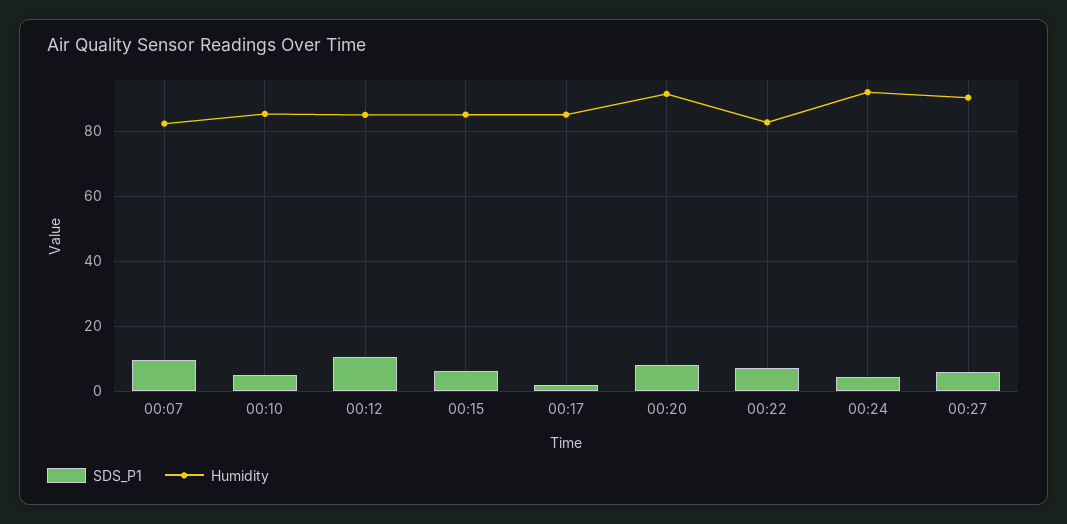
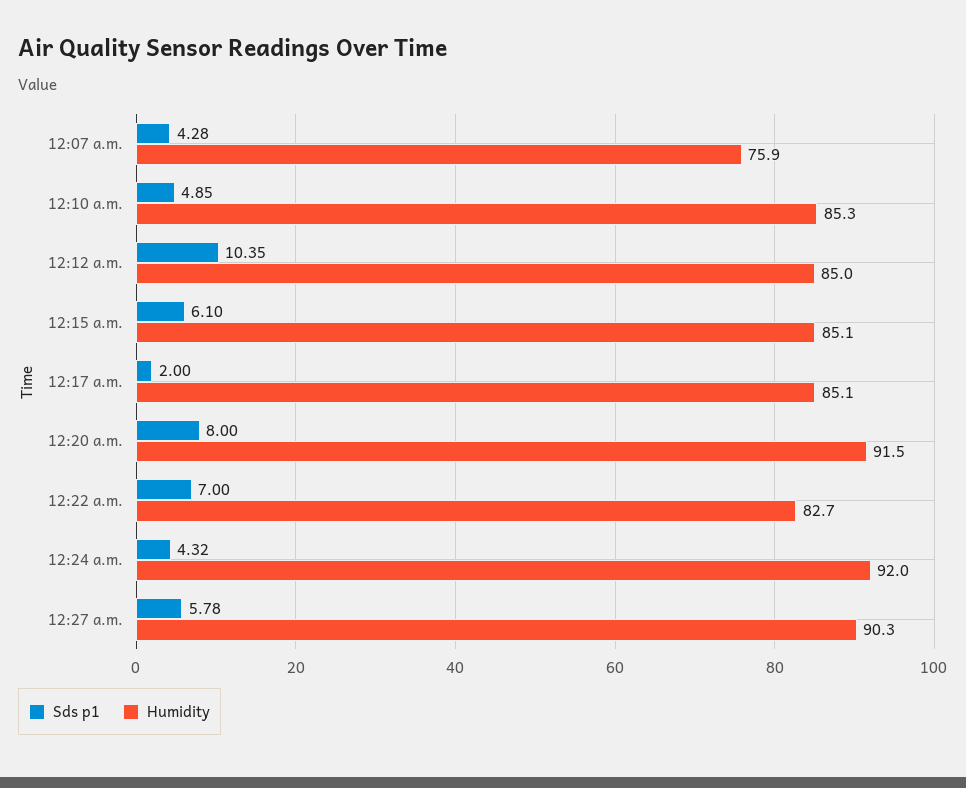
  {
    "SDS_P1": {
-     "00:07": 10,
+     "00:07": 4.28,
      "00:10": 4.85,
      "00:12": 10.35,
      "00:15": 6.1,
      "00:17": 2,
      "00:20": 8,
      "00:22": 7,
      "00:24": 4.32,
      "00:27": 5.78
    },
    "Humidity": {
-     "00:07": 82,
+     "00:07": 75.9,
      "00:10": 85.3,
      "00:12": 85,
      "00:15": 85.1,
      "00:17": 85.1,
      "00:20": 91.5,
      "00:22": 82.7,
      "00:24": 92,
      "00:27": 90.3
    }
  }

